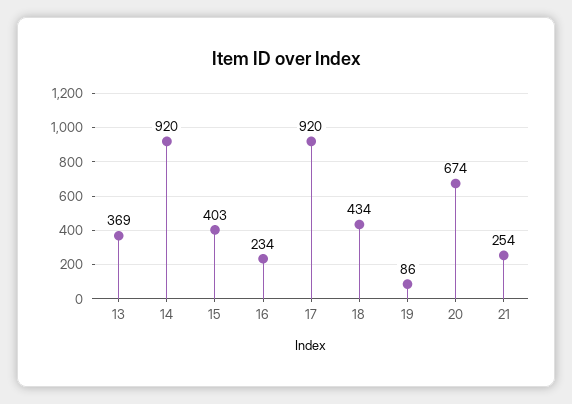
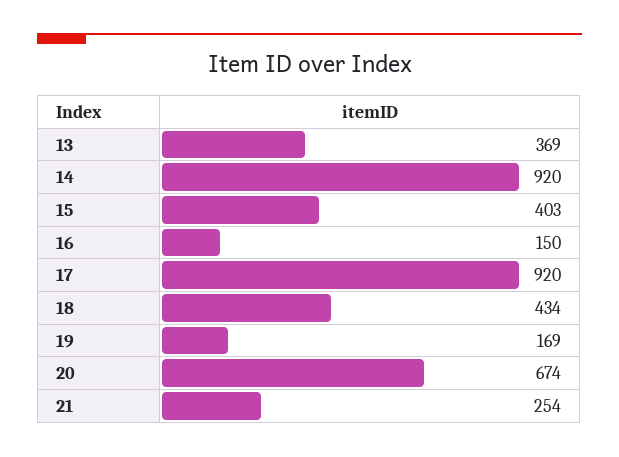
  {
    "13": 369,
    "14": 920,
    "15": 403,
-   "16": 234,
+   "16": 150,
    "17": 920,
    "18": 434,
-   "19": 86,
+   "19": 169,
    "20": 674,
    "21": 254
  }

